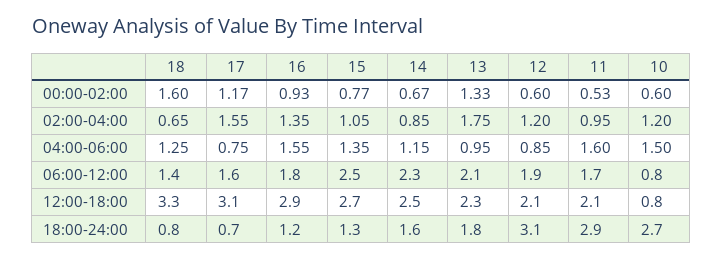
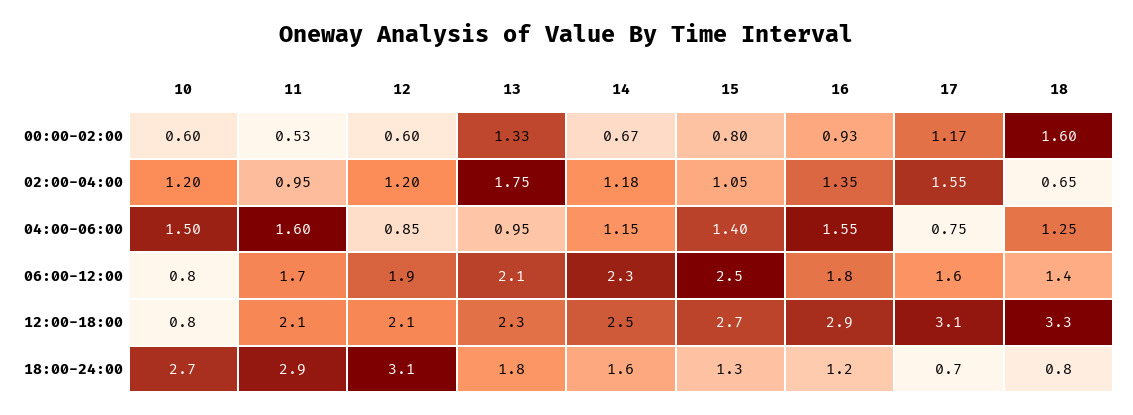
  {
    "18": {
      "00:00-02:00": 1.6,
      "02:00-04:00": 0.65,
      "04:00-06:00": 1.25,
      "06:00-12:00": 1.4,
      "12:00-18:00": 3.3,
      "18:00-24:00": 0.8
    },
    "17": {
      "00:00-02:00": 1.17,
      "02:00-04:00": 1.55,
      "04:00-06:00": 0.75,
      "06:00-12:00": 1.6,
      "12:00-18:00": 3.1,
      "18:00-24:00": 0.7
    },
    "16": {
      "00:00-02:00": 0.93,
      "02:00-04:00": 1.35,
      "04:00-06:00": 1.55,
      "06:00-12:00": 1.8,
      "12:00-18:00": 2.9,
      "18:00-24:00": 1.2
    },
    "15": {
-     "00:00-02:00": 0.77,
+     "00:00-02:00": 0.8,
      "02:00-04:00": 1.05,
-     "04:00-06:00": 1.35,
+     "04:00-06:00": 1.4,
      "06:00-12:00": 2.5,
      "12:00-18:00": 2.7,
      "18:00-24:00": 1.3
    },
    "14": {
      "00:00-02:00": 0.67,
-     "02:00-04:00": 0.85,
+     "02:00-04:00": 1.18,
      "04:00-06:00": 1.15,
      "06:00-12:00": 2.3,
      "12:00-18:00": 2.5,
      "18:00-24:00": 1.6
    },
    "13": {
      "00:00-02:00": 1.33,
      "02:00-04:00": 1.75,
      "04:00-06:00": 0.95,
      "06:00-12:00": 2.1,
      "12:00-18:00": 2.3,
      "18:00-24:00": 1.8
    },
    "12": {
      "00:00-02:00": 0.6,
      "02:00-04:00": 1.2,
      "04:00-06:00": 0.85,
      "06:00-12:00": 1.9,
      "12:00-18:00": 2.1,
      "18:00-24:00": 3.1
    },
    "11": {
      "00:00-02:00": 0.53,
      "02:00-04:00": 0.95,
      "04:00-06:00": 1.6,
      "06:00-12:00": 1.7,
      "12:00-18:00": 2.1,
      "18:00-24:00": 2.9
    },
    "10": {
      "00:00-02:00": 0.6,
      "02:00-04:00": 1.2,
      "04:00-06:00": 1.5,
      "06:00-12:00": 0.8,
      "12:00-18:00": 0.8,
      "18:00-24:00": 2.7
    }
  }

